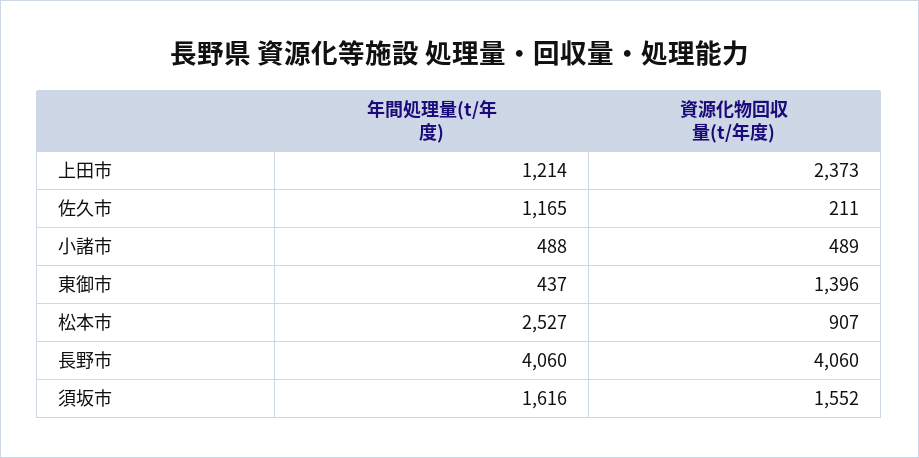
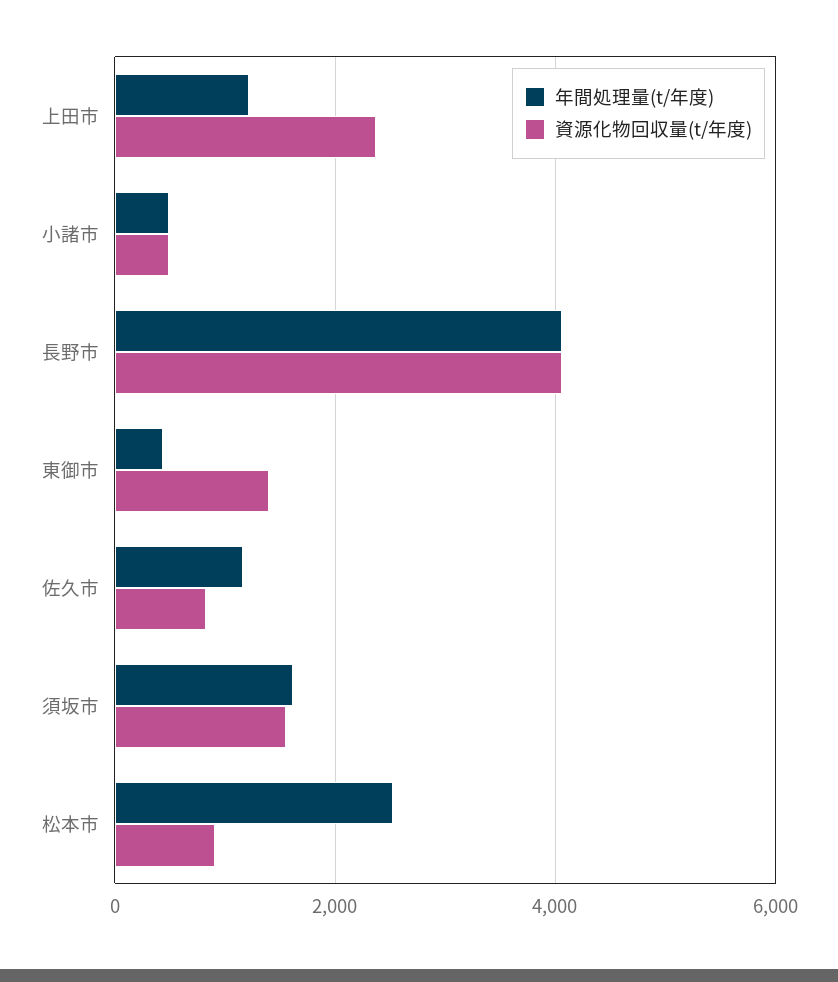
  {
    "年間処理量(t/年度)": {
      "上田市": 1214,
      "佐久市": 1165,
      "小諸市": 488,
      "東御市": 437,
      "松本市": 2527,
      "長野市": 4060,
      "須坂市": 1616
    },
    "資源化物回収量(t/年度)": {
      "上田市": 2373,
-     "佐久市": 211,
+     "佐久市": 800,
      "小諸市": 489,
      "東御市": 1396,
      "松本市": 907,
      "長野市": 4060,
      "須坂市": 1552
    }
  }

